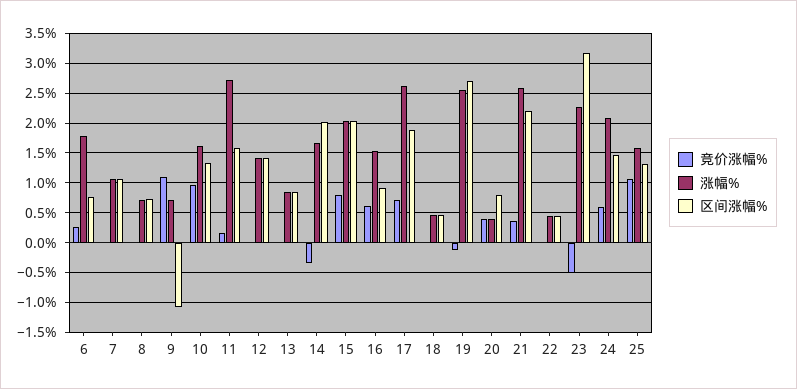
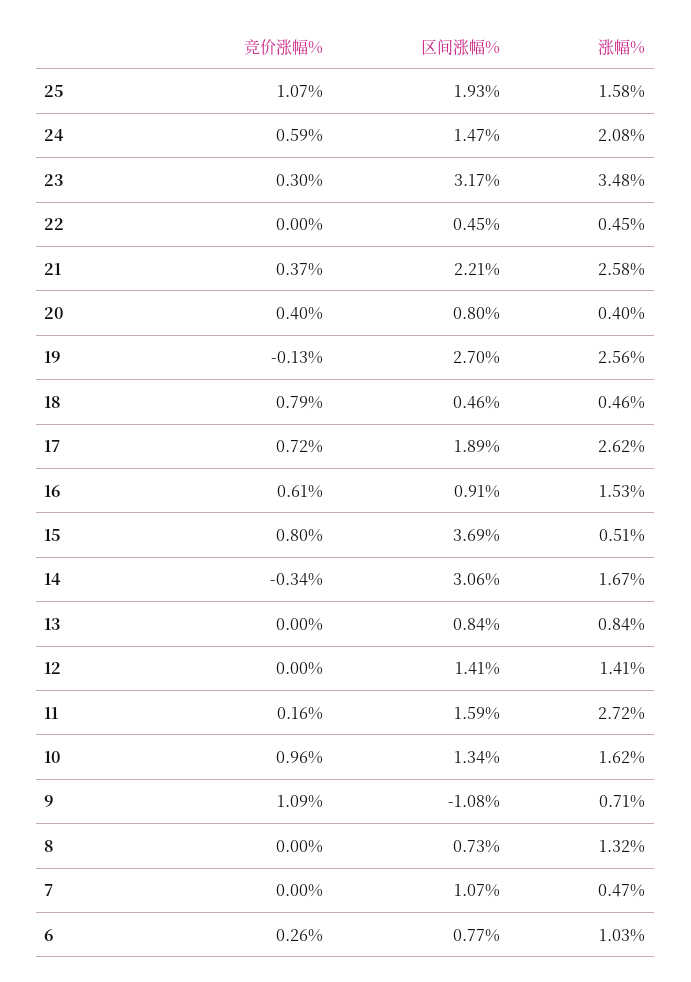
  {
    "竞价涨幅%": {
      "6": 0.26,
      "7": 0,
      "8": 0,
      "9": 1.09,
      "10": 0.96,
      "11": 0.16,
      "12": 0,
      "13": 0,
      "14": -0.34,
      "15": 0.8,
      "16": 0.61,
      "17": 0.72,
-     "18": 0,
+     "18": 0.79,
      "19": -0.13,
      "20": 0.4,
      "21": 0.37,
      "22": 0,
-     "23": -0.5,
+     "23": 0.3,
      "24": 0.59,
      "25": 1.07
    },
    "涨幅%": {
-     "6": 1.75,
+     "6": 1.03,
-     "7": 1,
+     "7": 0.47,
-     "8": 0.75,
+     "8": 1.32,
      "9": 0.71,
      "10": 1.62,
      "11": 2.72,
      "12": 1.41,
      "13": 0.84,
      "14": 1.67,
-     "15": 2,
+     "15": 0.51,
      "16": 1.53,
      "17": 2.62,
      "18": 0.46,
      "19": 2.56,
      "20": 0.4,
      "21": 2.58,
      "22": 0.45,
-     "23": 2.25,
+     "23": 3.48,
      "24": 2.08,
      "25": 1.58
    },
    "区间涨幅%": {
      "6": 0.77,
      "7": 1.07,
      "8": 0.73,
      "9": -1.08,
      "10": 1.34,
      "11": 1.59,
      "12": 1.41,
      "13": 0.84,
-     "14": 2,
+     "14": 3.06,
-     "15": 2,
+     "15": 3.69,
      "16": 0.91,
      "17": 1.89,
      "18": 0.46,
      "19": 2.7,
      "20": 0.8,
      "21": 2.21,
      "22": 0.45,
      "23": 3.17,
      "24": 1.47,
-     "25": 1.25
+     "25": 1.93
    }
  }

